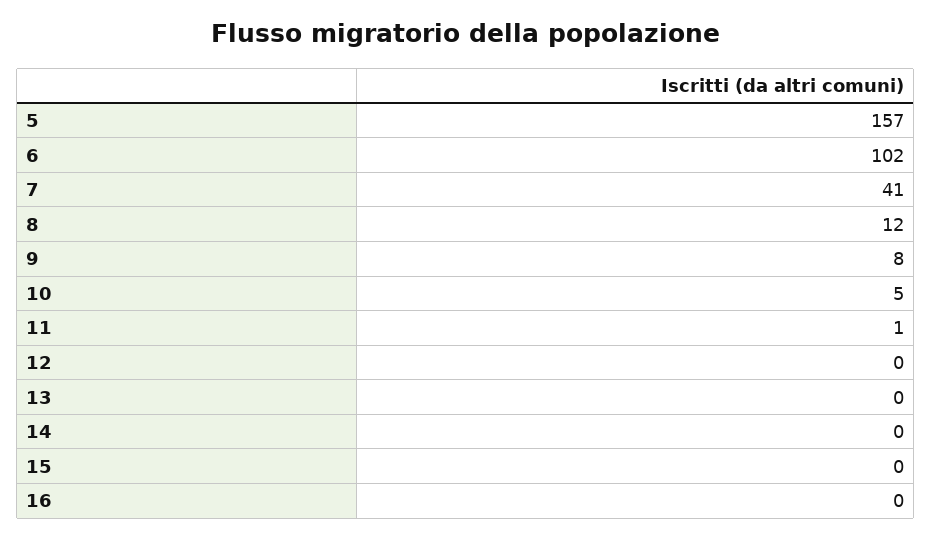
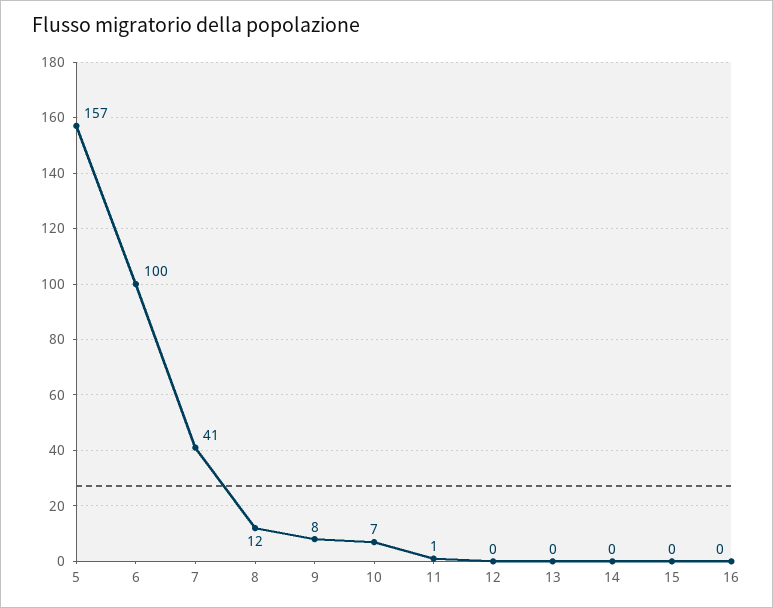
  {
    "5": 157,
-   "6": 102,
+   "6": 100,
    "7": 41,
    "8": 12,
    "9": 8,
-   "10": 5,
+   "10": 7,
    "11": 1,
    "12": 0,
    "13": 0,
    "14": 0,
    "15": 0,
    "16": 0
  }

